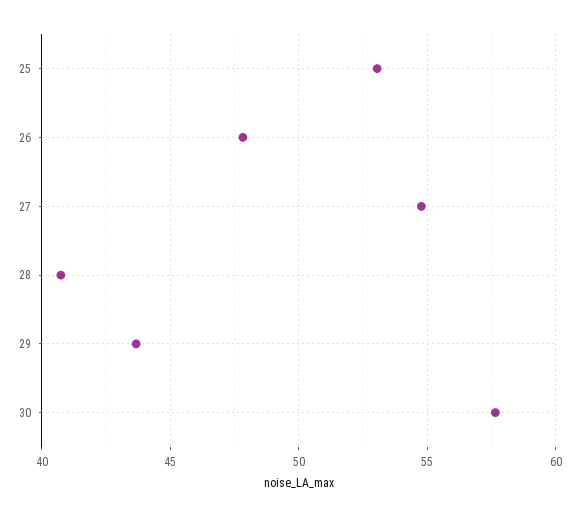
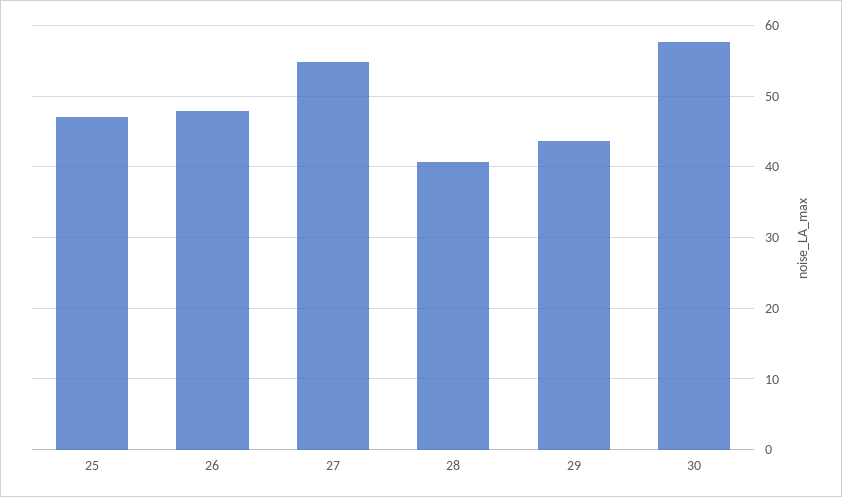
  {
-   "25": 53,
+   "25": 47,
    "26": 48,
    "27": 55,
    "28": 41,
    "29": 43.5,
    "30": 57.5
  }

